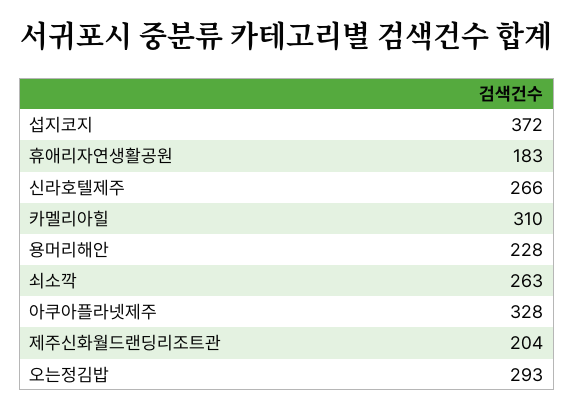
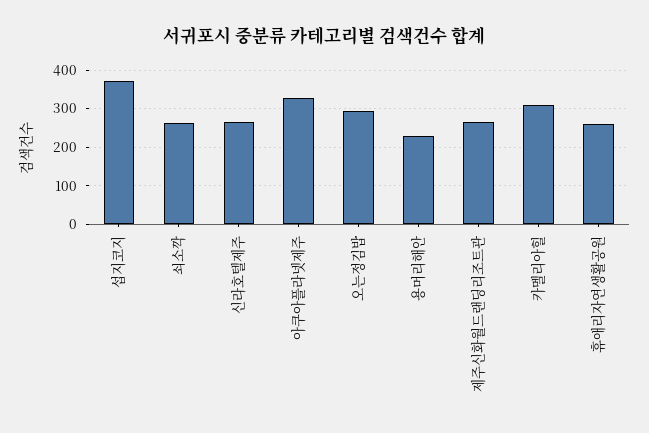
  {
    "섭지코지": 372,
-   "휴애리자연생활공원": 183,
+   "휴애리자연생활공원": 260,
    "신라호텔제주": 266,
    "카멜리아힐": 310,
    "용머리해안": 228,
    "쇠소깍": 263,
    "아쿠아플라넷제주": 328,
-   "제주신화월드랜딩리조트관": 204,
+   "제주신화월드랜딩리조트관": 260,
    "오는정김밥": 293
  }

